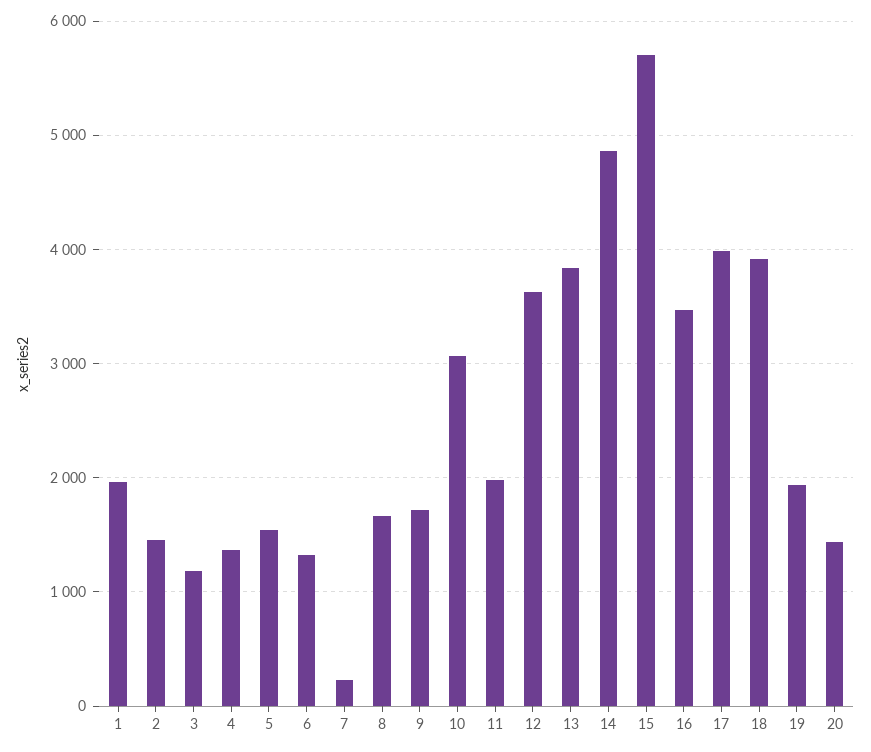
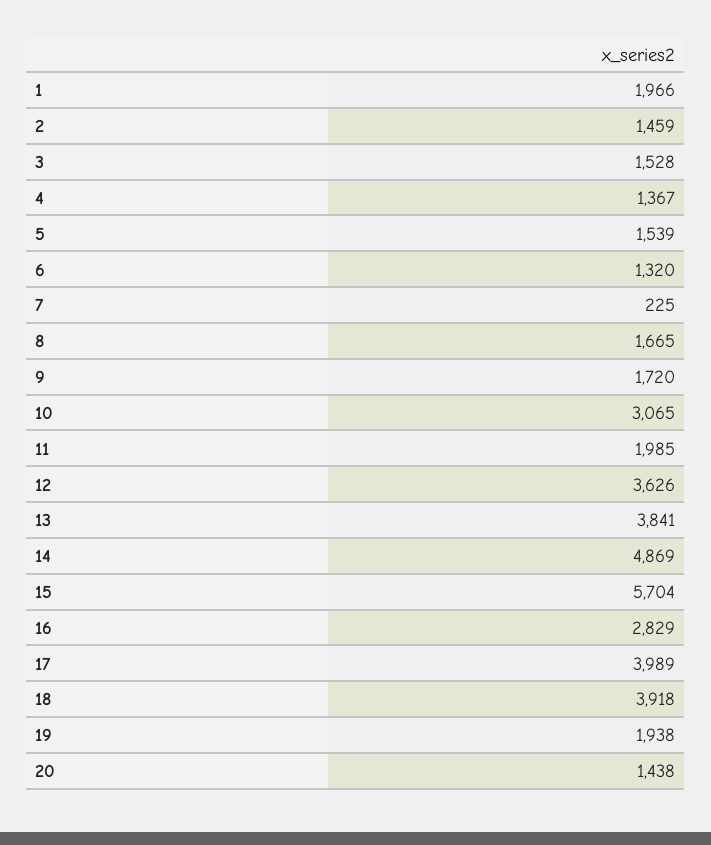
  {
    "1": 1966,
    "2": 1459,
-   "3": 1200,
+   "3": 1528,
    "4": 1367,
    "5": 1539,
    "6": 1320,
    "7": 225,
    "8": 1665,
    "9": 1720,
    "10": 3065,
    "11": 1985,
    "12": 3626,
    "13": 3841,
    "14": 4869,
    "15": 5704,
-   "16": 3500,
+   "16": 2829,
    "17": 3989,
    "18": 3918,
    "19": 1938,
    "20": 1438
  }

